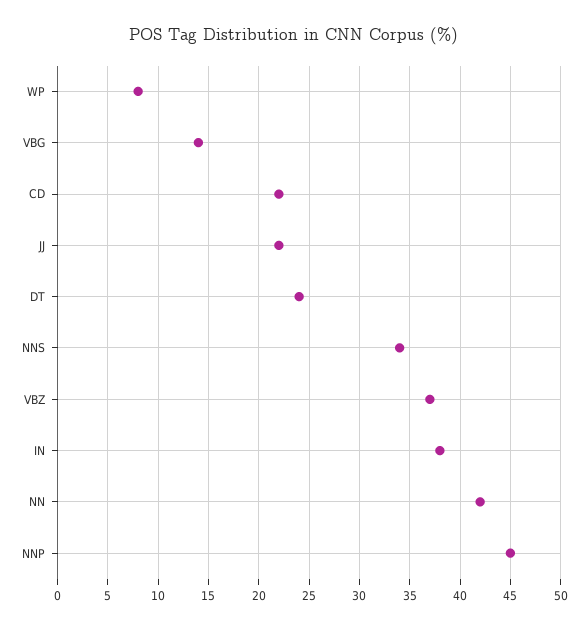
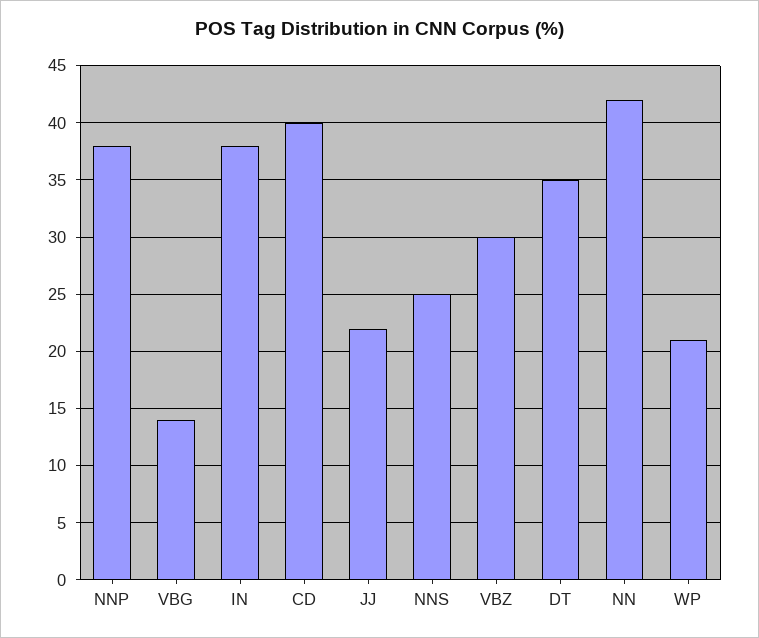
  {
-   "WP": 8,
+   "WP": 21,
    "VBG": 14,
-   "CD": 22,
+   "CD": 40,
    "JJ": 22,
-   "DT": 24,
+   "DT": 35,
-   "NNS": 34,
+   "NNS": 25,
-   "VBZ": 37,
+   "VBZ": 30,
    "IN": 38,
    "NN": 42,
-   "NNP": 45
+   "NNP": 38
  }

